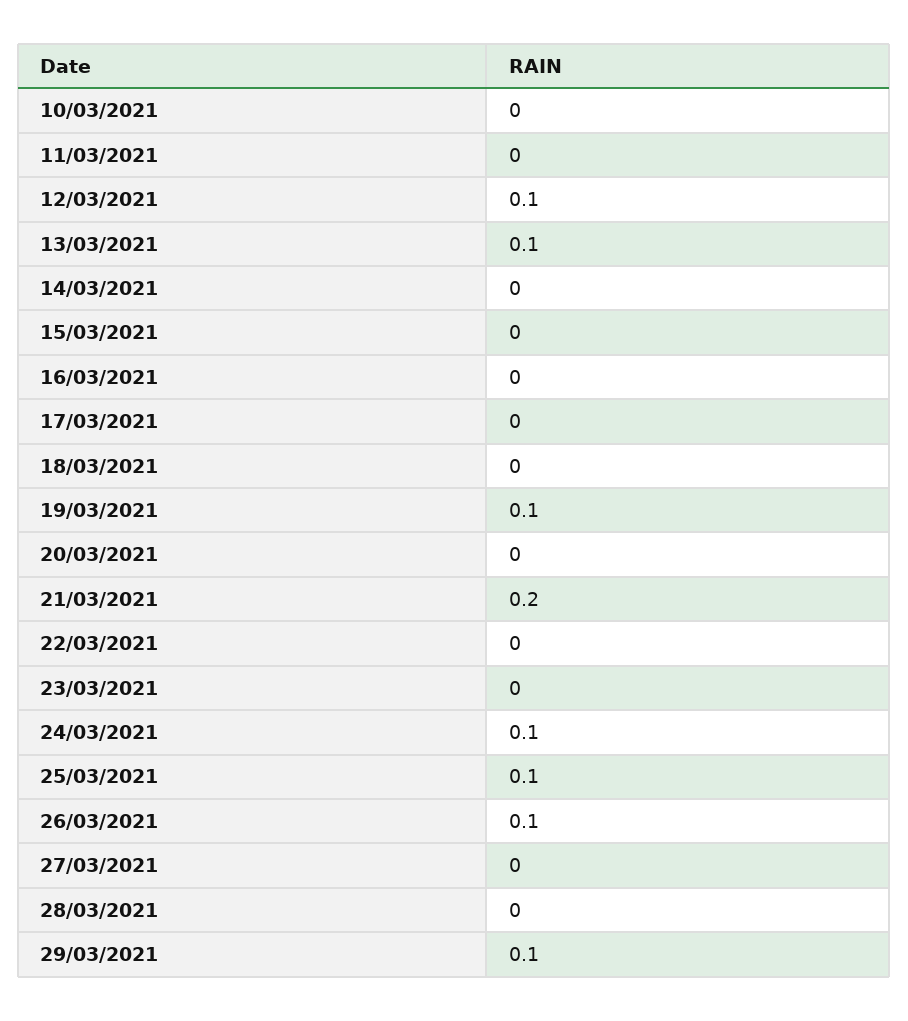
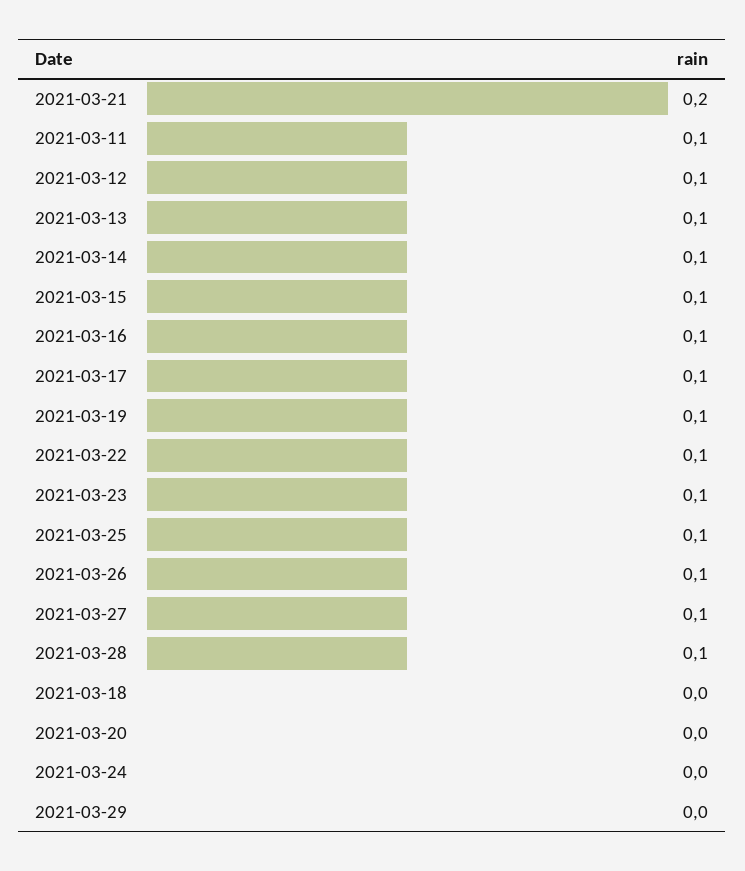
  {
-   "10/03/2021": 0,
-   "11/03/2021": 0,
+   "11/03/2021": 0.1,
    "12/03/2021": 0.1,
    "13/03/2021": 0.1,
-   "14/03/2021": 0,
+   "14/03/2021": 0.1,
-   "15/03/2021": 0,
+   "15/03/2021": 0.1,
-   "16/03/2021": 0,
+   "16/03/2021": 0.1,
-   "17/03/2021": 0,
+   "17/03/2021": 0.1,
    "18/03/2021": 0,
    "19/03/2021": 0.1,
    "20/03/2021": 0,
    "21/03/2021": 0.2,
-   "22/03/2021": 0,
+   "22/03/2021": 0.1,
-   "23/03/2021": 0,
+   "23/03/2021": 0.1,
-   "24/03/2021": 0.1,
+   "24/03/2021": 0,
    "25/03/2021": 0.1,
    "26/03/2021": 0.1,
-   "27/03/2021": 0,
+   "27/03/2021": 0.1,
-   "28/03/2021": 0,
+   "28/03/2021": 0.1,
-   "29/03/2021": 0.1
+   "29/03/2021": 0
  }

